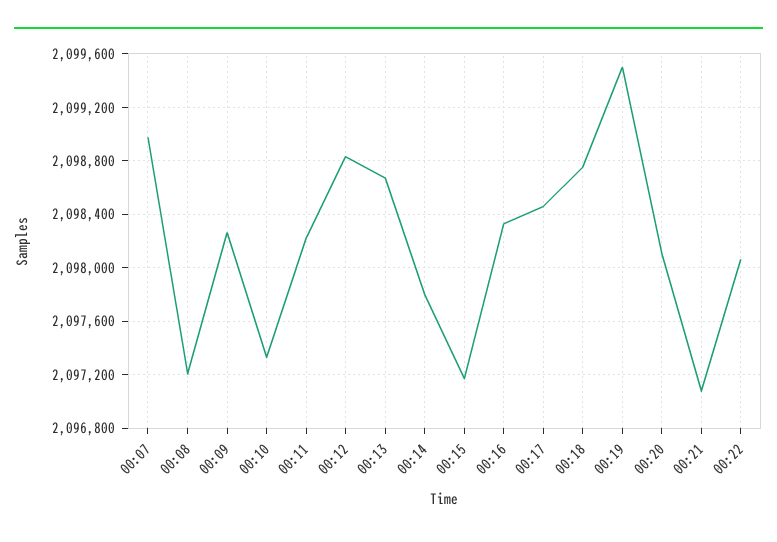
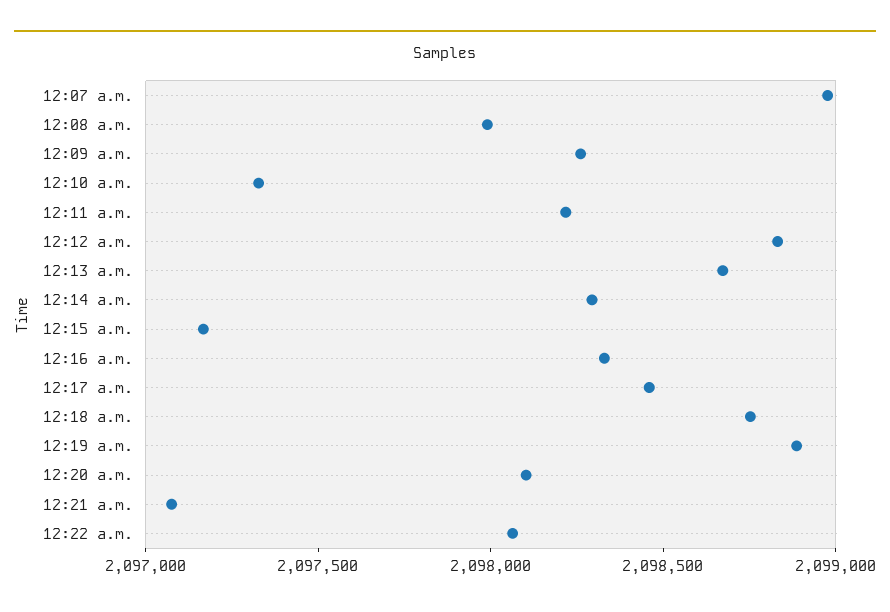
  {
    "00:07": 2099000,
-   "00:08": 2097200,
+   "00:08": 2098000,
    "00:09": 2098250,
    "00:10": 2097350,
    "00:11": 2098200,
    "00:12": 2098850,
    "00:13": 2098650,
-   "00:14": 2097800,
+   "00:14": 2098300,
    "00:15": 2097150,
    "00:16": 2098350,
    "00:17": 2098450,
    "00:18": 2098750,
-   "00:19": 2099500,
+   "00:19": 2098900,
    "00:20": 2098100,
    "00:21": 2097100,
    "00:22": 2098050
  }

